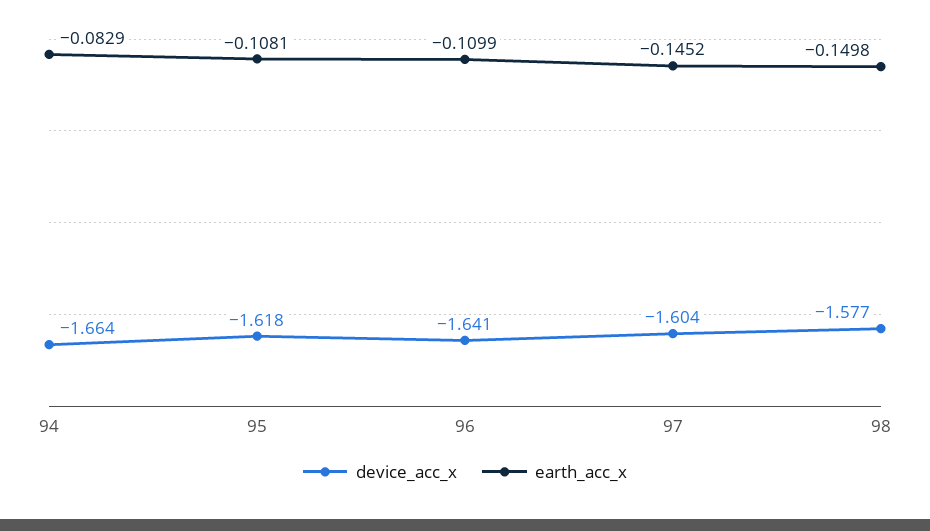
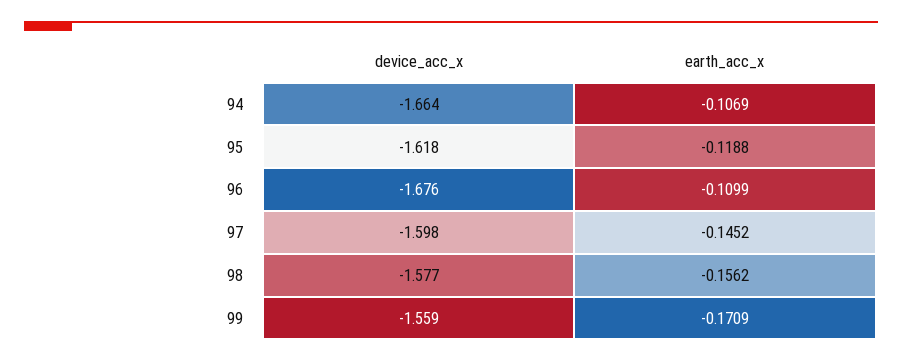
  {
    "device_acc_x": {
      "94": -1.664,
      "95": -1.618,
-     "96": -1.641,
+     "96": -1.676,
-     "97": -1.604,
+     "97": -1.598,
-     "98": -1.577
+     "98": -1.577,
+     "99": -1.559
    },
    "earth_acc_x": {
-     "94": -0.0829,
+     "94": -0.1069,
-     "95": -0.1081,
+     "95": -0.1188,
      "96": -0.1099,
      "97": -0.1452,
-     "98": -0.1498
+     "98": -0.1562,
+     "99": -0.1709
    }
  }

